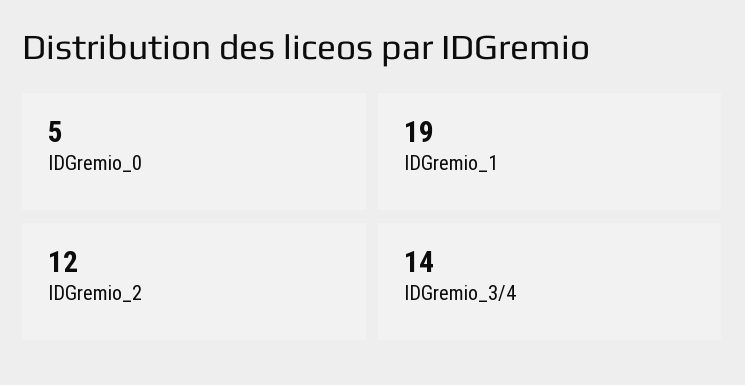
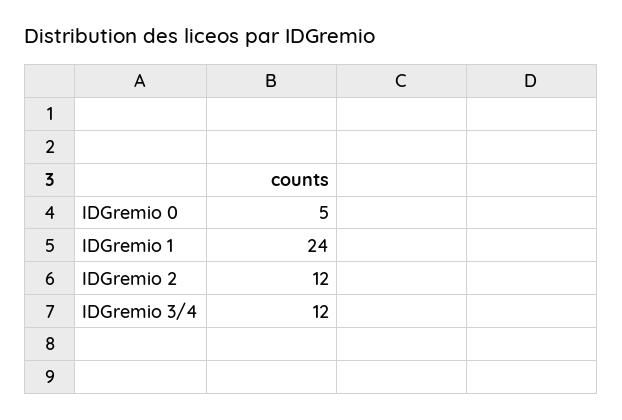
  {
    "IDGremio_0": 5,
-   "IDGremio_1": 19,
+   "IDGremio_1": 24,
    "IDGremio_2": 12,
-   "IDGremio_3/4": 14
+   "IDGremio_3/4": 12
  }

